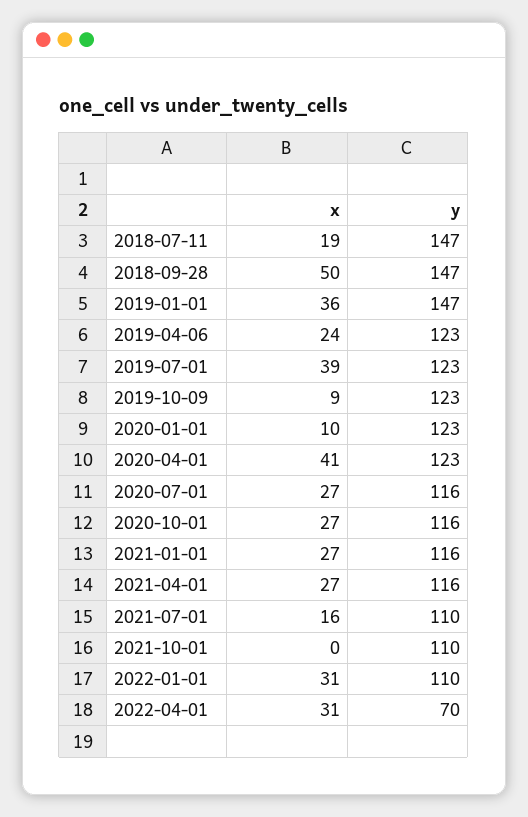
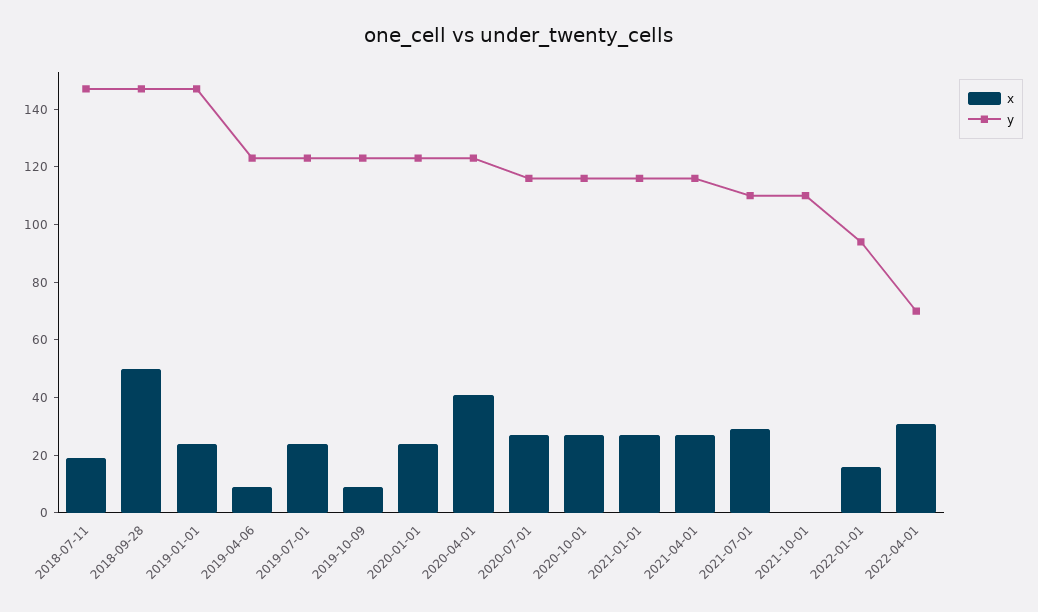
  {
    "x": {
      "2018-07-11": 19,
      "2018-09-28": 50,
-     "2019-01-01": 36,
+     "2019-01-01": 25,
-     "2019-04-06": 24,
+     "2019-04-06": 10,
-     "2019-07-01": 39,
+     "2019-07-01": 25,
      "2019-10-09": 9,
-     "2020-01-01": 10,
+     "2020-01-01": 25,
      "2020-04-01": 41,
      "2020-07-01": 27,
      "2020-10-01": 27,
      "2021-01-01": 27,
      "2021-04-01": 27,
-     "2021-07-01": 16,
+     "2021-07-01": 30,
      "2021-10-01": 0,
-     "2022-01-01": 31,
+     "2022-01-01": 15,
      "2022-04-01": 31
    },
    "y": {
      "2018-07-11": 147,
      "2018-09-28": 147,
      "2019-01-01": 147,
      "2019-04-06": 123,
      "2019-07-01": 123,
      "2019-10-09": 123,
      "2020-01-01": 123,
      "2020-04-01": 123,
      "2020-07-01": 116,
      "2020-10-01": 116,
      "2021-01-01": 116,
      "2021-04-01": 116,
      "2021-07-01": 110,
      "2021-10-01": 110,
-     "2022-01-01": 110,
+     "2022-01-01": 95,
      "2022-04-01": 70
    }
  }

